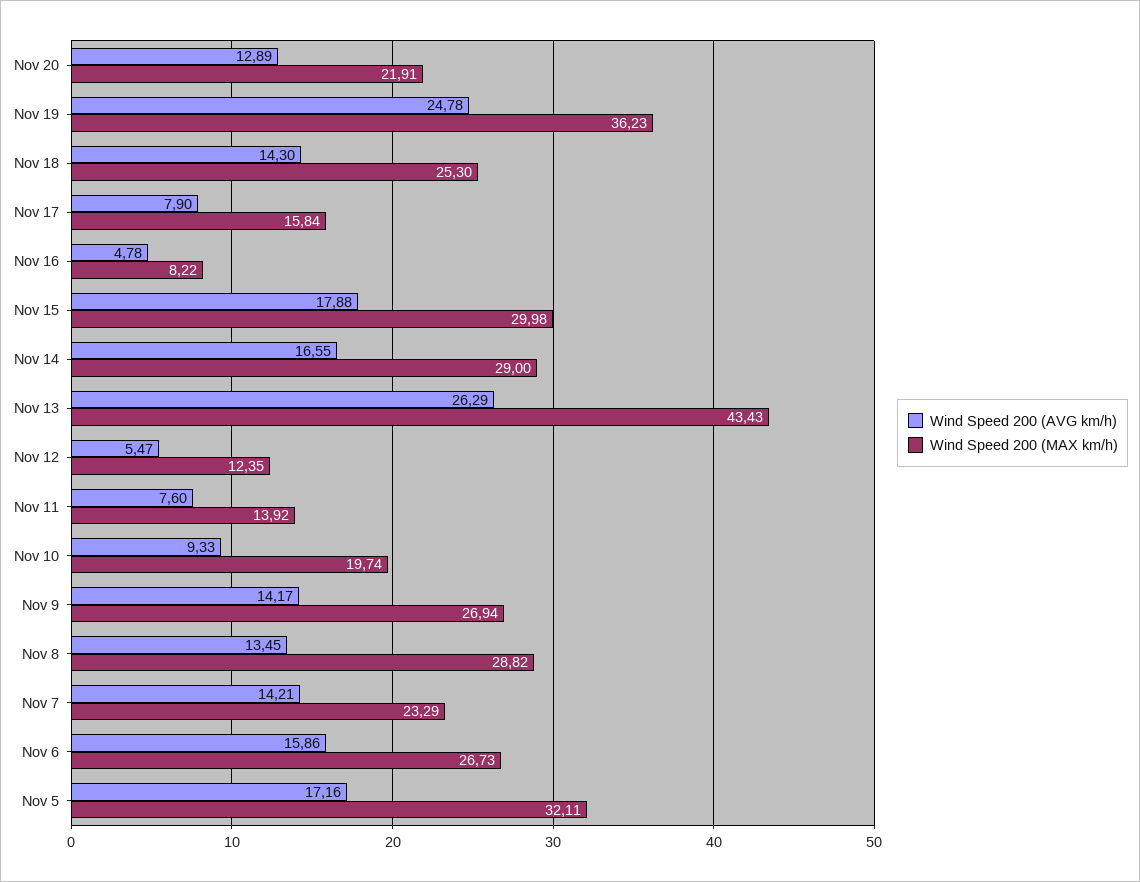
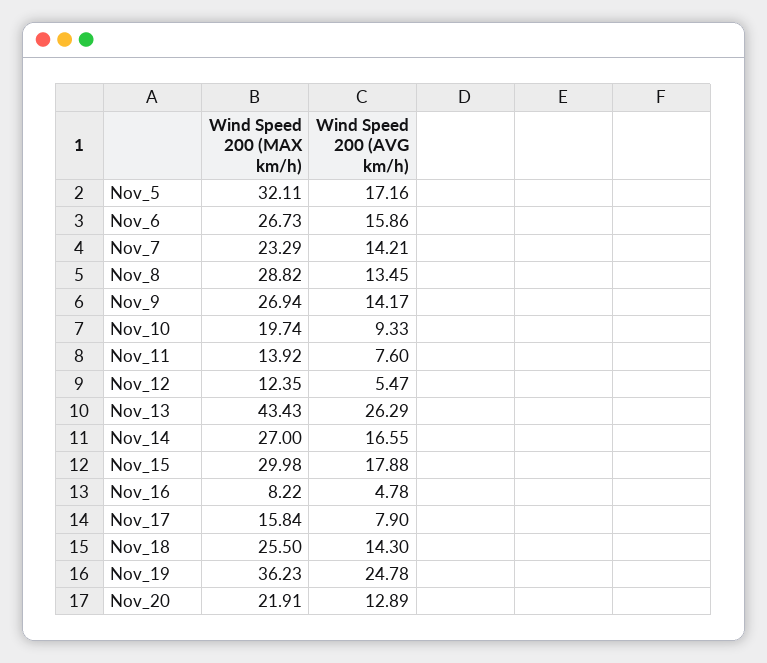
  {
    "Wind Speed 200 (AVG km/h)": {
      "Nov 20": 12.89,
      "Nov 19": 24.78,
      "Nov 18": 14.3,
      "Nov 17": 7.9,
      "Nov 16": 4.78,
      "Nov 15": 17.88,
      "Nov 14": 16.55,
      "Nov 13": 26.29,
      "Nov 12": 5.47,
      "Nov 11": 7.6,
      "Nov 10": 9.33,
      "Nov 9": 14.17,
      "Nov 8": 13.45,
      "Nov 7": 14.21,
      "Nov 6": 15.86,
      "Nov 5": 17.16
    },
    "Wind Speed 200 (MAX km/h)": {
      "Nov 20": 21.91,
      "Nov 19": 36.23,
-     "Nov 18": 25.3,
+     "Nov 18": 25.5,
      "Nov 17": 15.84,
      "Nov 16": 8.22,
      "Nov 15": 29.98,
-     "Nov 14": 29,
+     "Nov 14": 27,
      "Nov 13": 43.43,
      "Nov 12": 12.35,
      "Nov 11": 13.92,
      "Nov 10": 19.74,
      "Nov 9": 26.94,
      "Nov 8": 28.82,
      "Nov 7": 23.29,
      "Nov 6": 26.73,
      "Nov 5": 32.11
    }
  }

